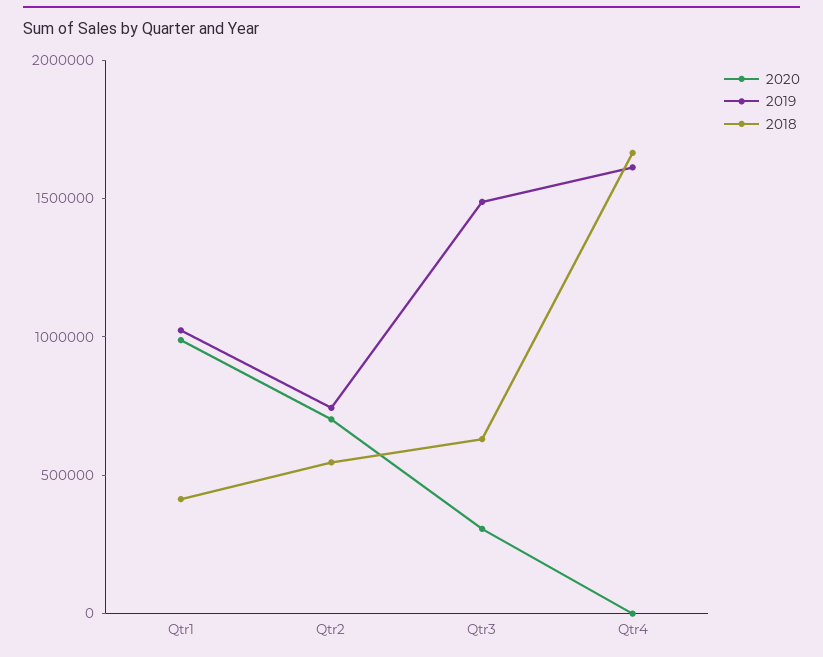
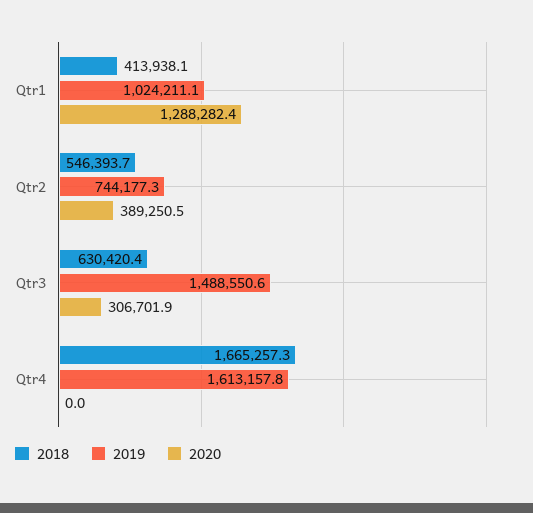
  {
    "2020": {
-     "Qtr1": 1000000,
+     "Qtr1": 1288282.4,
-     "Qtr2": 700000,
+     "Qtr2": 389250.5,
      "Qtr3": 306701.9,
      "Qtr4": 0
    },
    "2019": {
      "Qtr1": 1024211.1,
      "Qtr2": 744177.3,
      "Qtr3": 1488550.6,
      "Qtr4": 1613157.8
    },
    "2018": {
      "Qtr1": 413938.1,
      "Qtr2": 546393.7,
      "Qtr3": 630420.4,
      "Qtr4": 1665257.3
    }
  }

